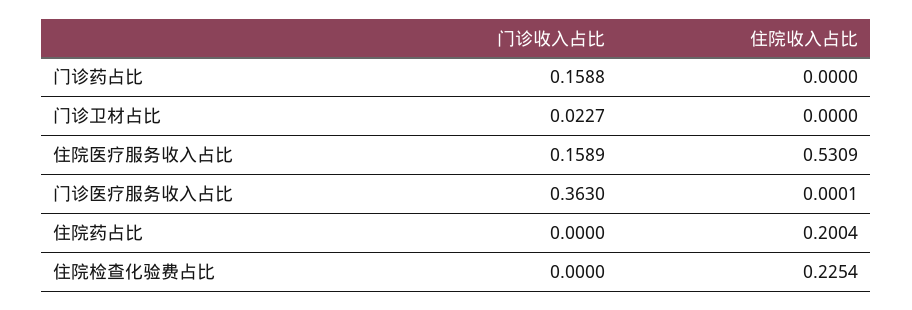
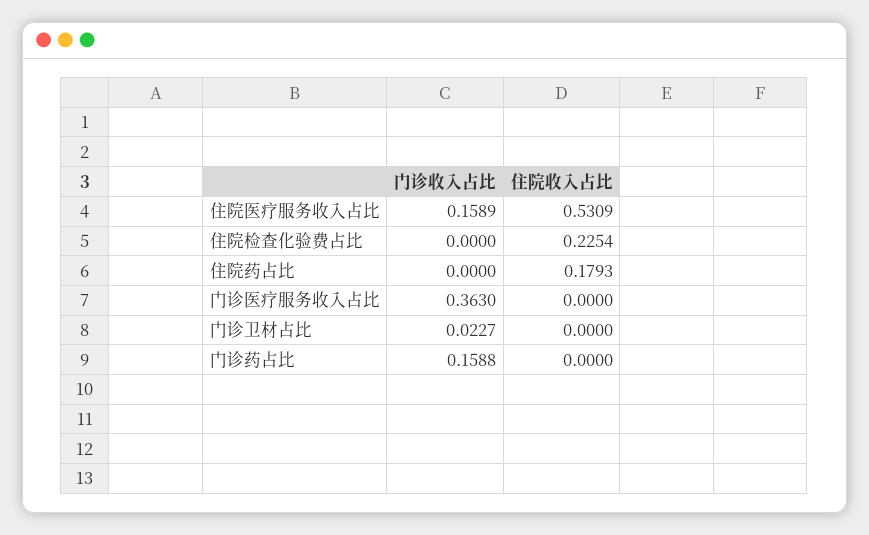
  {
    "门诊收入占比": {
      "门诊药占比": 0.1588,
      "门诊卫材占比": 0.0227,
      "住院医疗服务收入占比": 0.1589,
      "门诊医疗服务收入占比": 0.363,
      "住院药占比": 0,
      "住院检查化验费占比": 0
    },
    "住院收入占比": {
      "门诊药占比": 0,
      "门诊卫材占比": 0,
      "住院医疗服务收入占比": 0.5309,
-     "门诊医疗服务收入占比": 0.0001,
+     "门诊医疗服务收入占比": 0,
-     "住院药占比": 0.2004,
+     "住院药占比": 0.1793,
      "住院检查化验费占比": 0.2254
    }
  }

